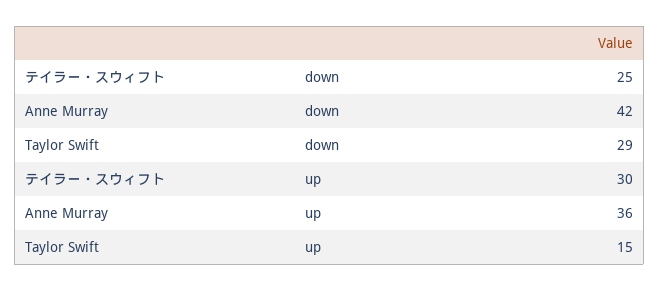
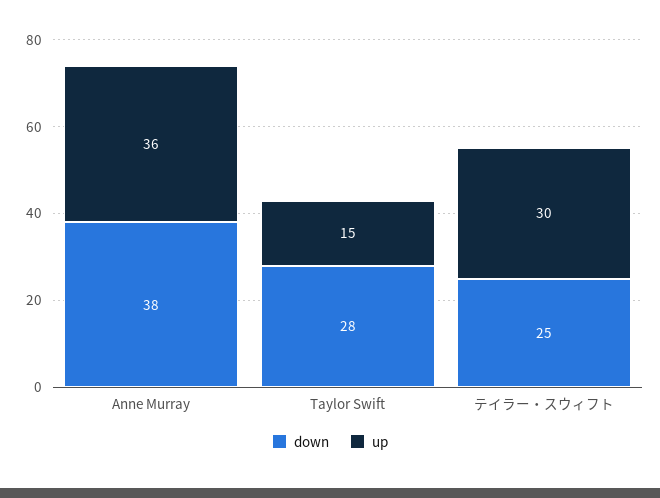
  {
    "down": {
      "テイラー・スウィフト": 25,
-     "Anne Murray": 42,
+     "Anne Murray": 38,
-     "Taylor Swift": 29
+     "Taylor Swift": 28
    },
    "up": {
      "テイラー・スウィフト": 30,
      "Anne Murray": 36,
      "Taylor Swift": 15
    }
  }

